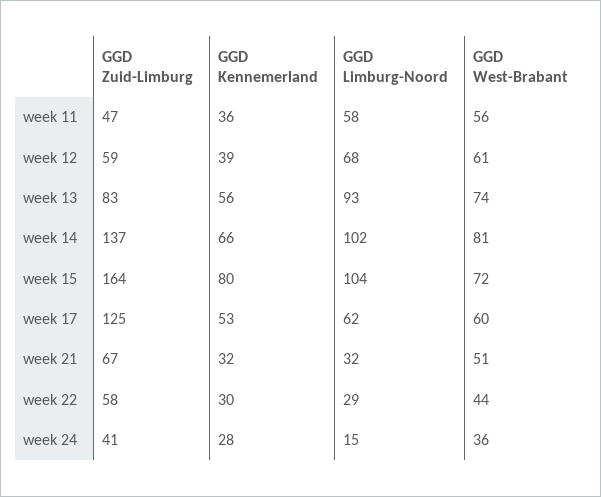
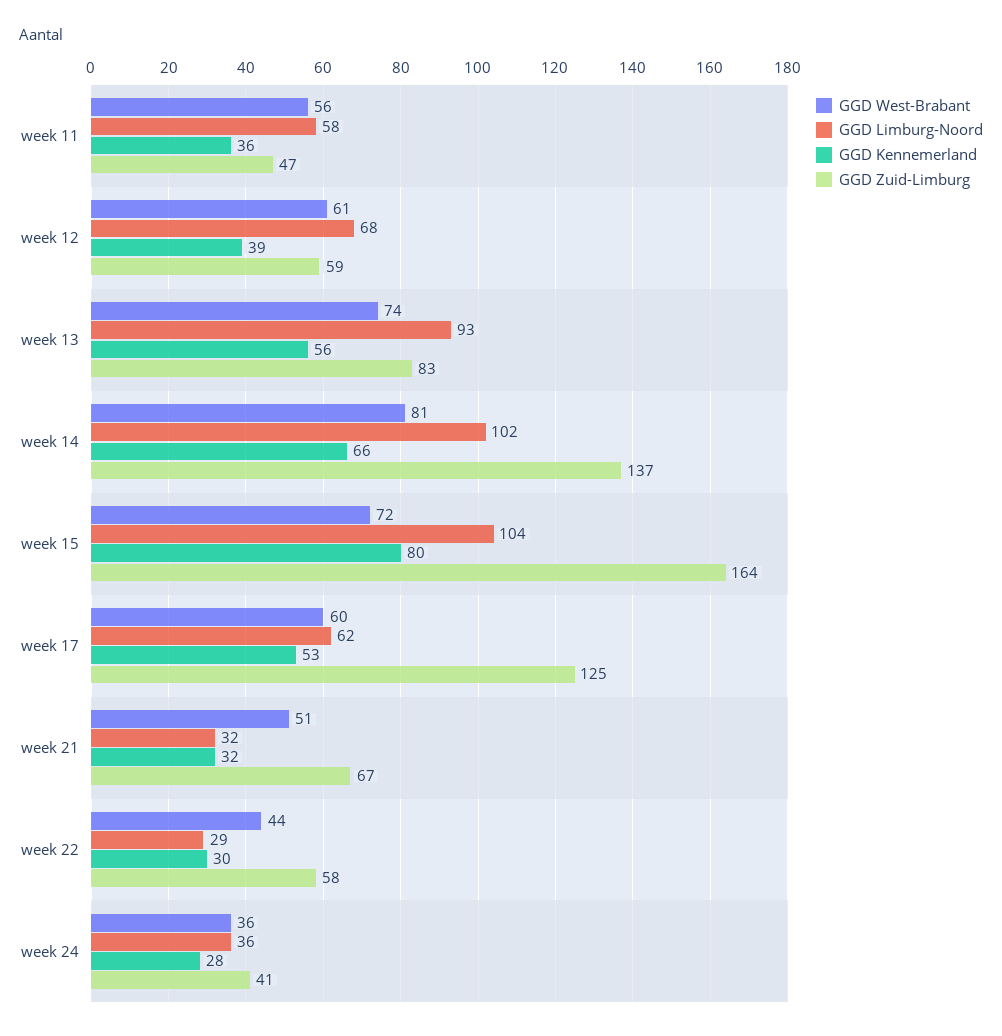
  {
    "GGD Zuid-Limburg": {
      "week 11": 47,
      "week 12": 59,
      "week 13": 83,
      "week 14": 137,
      "week 15": 164,
      "week 17": 125,
      "week 21": 67,
      "week 22": 58,
      "week 24": 41
    },
    "GGD Kennemerland": {
      "week 11": 36,
      "week 12": 39,
      "week 13": 56,
      "week 14": 66,
      "week 15": 80,
      "week 17": 53,
      "week 21": 32,
      "week 22": 30,
      "week 24": 28
    },
    "GGD Limburg-Noord": {
      "week 11": 58,
      "week 12": 68,
      "week 13": 93,
      "week 14": 102,
      "week 15": 104,
      "week 17": 62,
      "week 21": 32,
      "week 22": 29,
-     "week 24": 15
+     "week 24": 36
    },
    "GGD West-Brabant": {
      "week 11": 56,
      "week 12": 61,
      "week 13": 74,
      "week 14": 81,
      "week 15": 72,
      "week 17": 60,
      "week 21": 51,
      "week 22": 44,
      "week 24": 36
    }
  }

